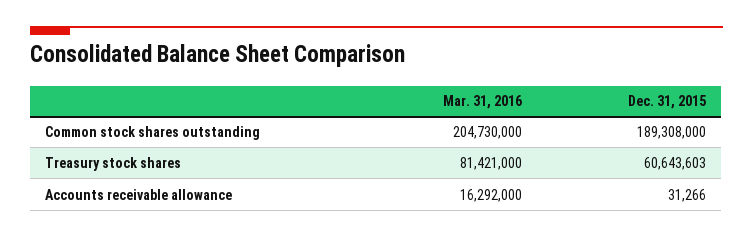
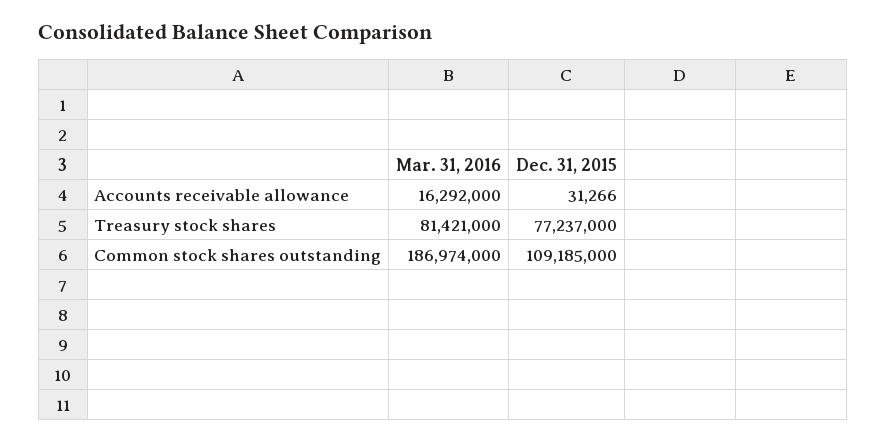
  {
    "Mar. 31, 2016": {
-     "Common stock shares outstanding": 204730000,
+     "Common stock shares outstanding": 186974000,
      "Treasury stock shares": 81421000,
      "Accounts receivable allowance": 16292000
    },
    "Dec. 31, 2015": {
-     "Common stock shares outstanding": 189308000,
+     "Common stock shares outstanding": 109185000,
-     "Treasury stock shares": 60643603,
+     "Treasury stock shares": 77237000,
      "Accounts receivable allowance": 31266
    }
  }

